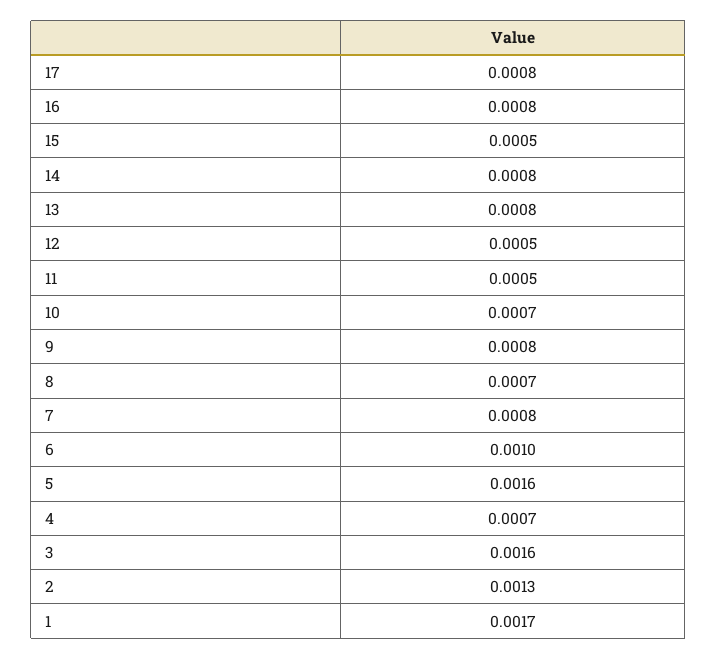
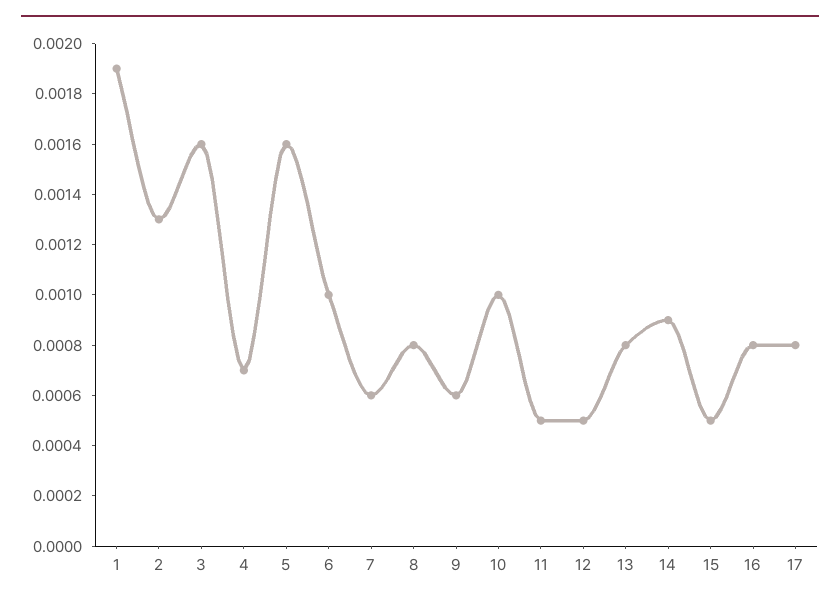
  {
    "17": 0.0008,
    "16": 0.0008,
    "15": 0.0005,
-   "14": 0.0008,
+   "14": 0.0009,
    "13": 0.0008,
    "12": 0.0005,
    "11": 0.0005,
-   "10": 0.0007,
+   "10": 0.001,
-   "9": 0.0008,
+   "9": 0.0006,
-   "8": 0.0007,
+   "8": 0.0008,
-   "7": 0.0008,
+   "7": 0.0006,
    "6": 0.001,
    "5": 0.0016,
    "4": 0.0007,
    "3": 0.0016,
    "2": 0.0013,
-   "1": 0.0017
+   "1": 0.0019
  }

